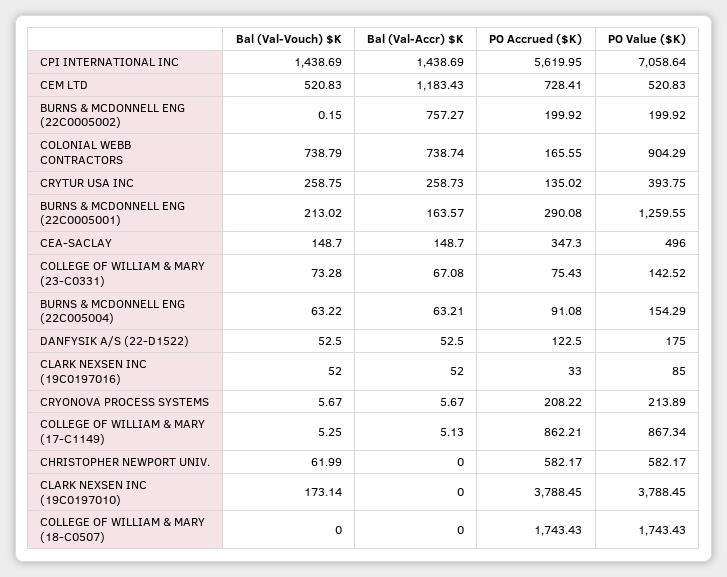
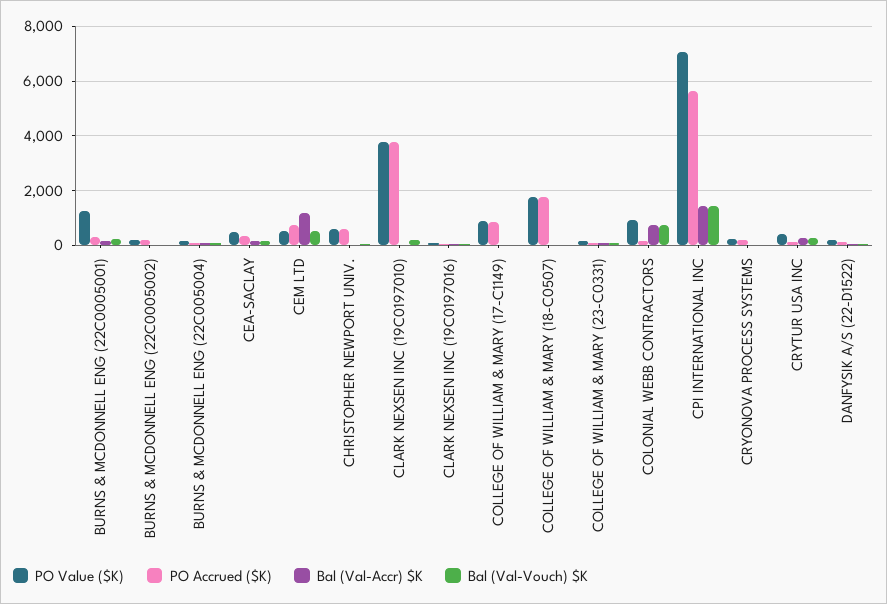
  {
    "Bal (Val-Vouch) $K": {
      "CPI INTERNATIONAL INC": 1438.69,
      "CEM LTD": 520.83,
      "BURNS & MCDONNELL ENG (22C0005002)": 0.15,
      "COLONIAL WEBB CONTRACTORS": 738.79,
      "CRYTUR USA INC": 258.75,
      "BURNS & MCDONNELL ENG (22C0005001)": 213.02,
      "CEA-SACLAY": 148.7,
      "COLLEGE OF WILLIAM & MARY (23-C0331)": 73.28,
      "BURNS & MCDONNELL ENG (22C005004)": 63.22,
      "DANFYSIK A/S (22-D1522)": 52.5,
      "CLARK NEXSEN INC (19C0197016)": 52,
      "CRYONOVA PROCESS SYSTEMS": 5.67,
      "COLLEGE OF WILLIAM & MARY (17-C1149)": 5.25,
      "CHRISTOPHER NEWPORT UNIV.": 61.99,
      "CLARK NEXSEN INC (19C0197010)": 173.14,
      "COLLEGE OF WILLIAM & MARY (18-C0507)": 0
    },
    "Bal (Val-Accr) $K": {
      "CPI INTERNATIONAL INC": 1438.69,
      "CEM LTD": 1183.43,
-     "BURNS & MCDONNELL ENG (22C0005002)": 757.27,
+     "BURNS & MCDONNELL ENG (22C0005002)": 0,
      "COLONIAL WEBB CONTRACTORS": 738.74,
      "CRYTUR USA INC": 258.73,
      "BURNS & MCDONNELL ENG (22C0005001)": 163.57,
      "CEA-SACLAY": 148.7,
      "COLLEGE OF WILLIAM & MARY (23-C0331)": 67.08,
      "BURNS & MCDONNELL ENG (22C005004)": 63.21,
      "DANFYSIK A/S (22-D1522)": 52.5,
      "CLARK NEXSEN INC (19C0197016)": 52,
      "CRYONOVA PROCESS SYSTEMS": 5.67,
      "COLLEGE OF WILLIAM & MARY (17-C1149)": 5.13,
      "CHRISTOPHER NEWPORT UNIV.": 0,
      "CLARK NEXSEN INC (19C0197010)": 0,
      "COLLEGE OF WILLIAM & MARY (18-C0507)": 0
    },
    "PO Accrued ($K)": {
      "CPI INTERNATIONAL INC": 5619.95,
      "CEM LTD": 728.41,
      "BURNS & MCDONNELL ENG (22C0005002)": 199.92,
      "COLONIAL WEBB CONTRACTORS": 165.55,
      "CRYTUR USA INC": 135.02,
      "BURNS & MCDONNELL ENG (22C0005001)": 290.08,
      "CEA-SACLAY": 347.3,
      "COLLEGE OF WILLIAM & MARY (23-C0331)": 75.43,
      "BURNS & MCDONNELL ENG (22C005004)": 91.08,
      "DANFYSIK A/S (22-D1522)": 122.5,
      "CLARK NEXSEN INC (19C0197016)": 33,
      "CRYONOVA PROCESS SYSTEMS": 208.22,
      "COLLEGE OF WILLIAM & MARY (17-C1149)": 862.21,
      "CHRISTOPHER NEWPORT UNIV.": 582.17,
      "CLARK NEXSEN INC (19C0197010)": 3788.45,
      "COLLEGE OF WILLIAM & MARY (18-C0507)": 1743.43
    },
    "PO Value ($K)": {
      "CPI INTERNATIONAL INC": 7058.64,
      "CEM LTD": 520.83,
      "BURNS & MCDONNELL ENG (22C0005002)": 199.92,
      "COLONIAL WEBB CONTRACTORS": 904.29,
      "CRYTUR USA INC": 393.75,
      "BURNS & MCDONNELL ENG (22C0005001)": 1259.55,
      "CEA-SACLAY": 496,
      "COLLEGE OF WILLIAM & MARY (23-C0331)": 142.52,
      "BURNS & MCDONNELL ENG (22C005004)": 154.29,
      "DANFYSIK A/S (22-D1522)": 175,
      "CLARK NEXSEN INC (19C0197016)": 85,
      "CRYONOVA PROCESS SYSTEMS": 213.89,
      "COLLEGE OF WILLIAM & MARY (17-C1149)": 867.34,
      "CHRISTOPHER NEWPORT UNIV.": 582.17,
      "CLARK NEXSEN INC (19C0197010)": 3788.45,
      "COLLEGE OF WILLIAM & MARY (18-C0507)": 1743.43
    }
  }

